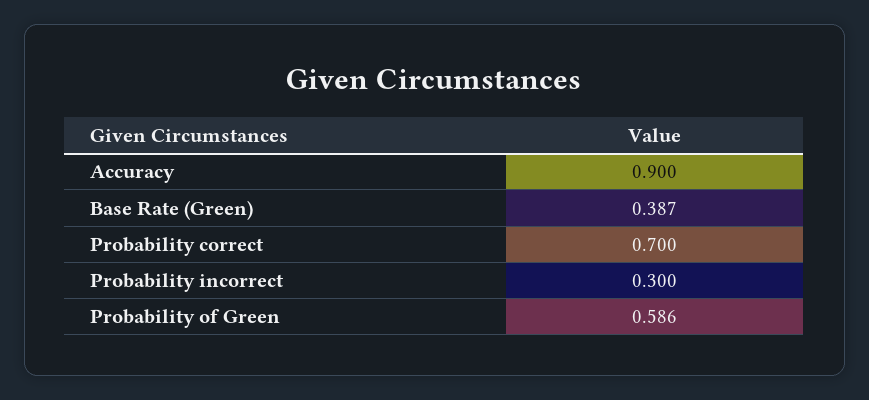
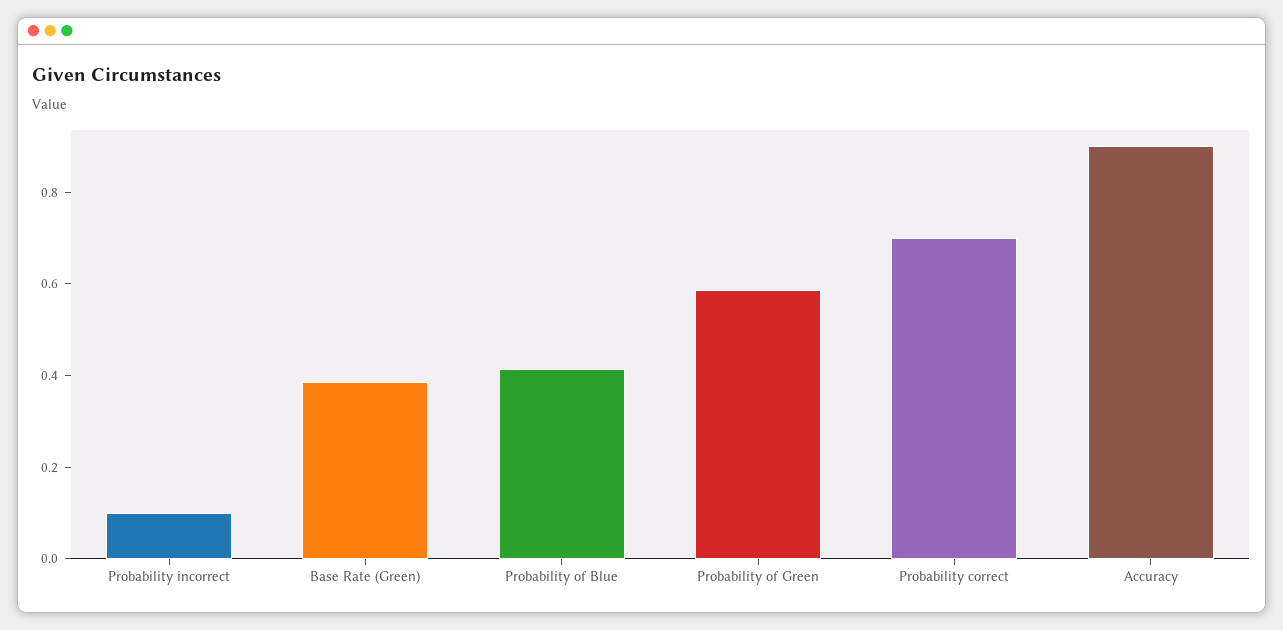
  {
    "Accuracy": 0.9,
    "Base Rate (Green)": 0.387,
    "Probability correct": 0.7,
-   "Probability incorrect": 0.3,
+   "Probability incorrect": 0.1,
-   "Probability of Green": 0.586
+   "Probability of Green": 0.586,
+   "Probability of Blue": 0.4
  }

